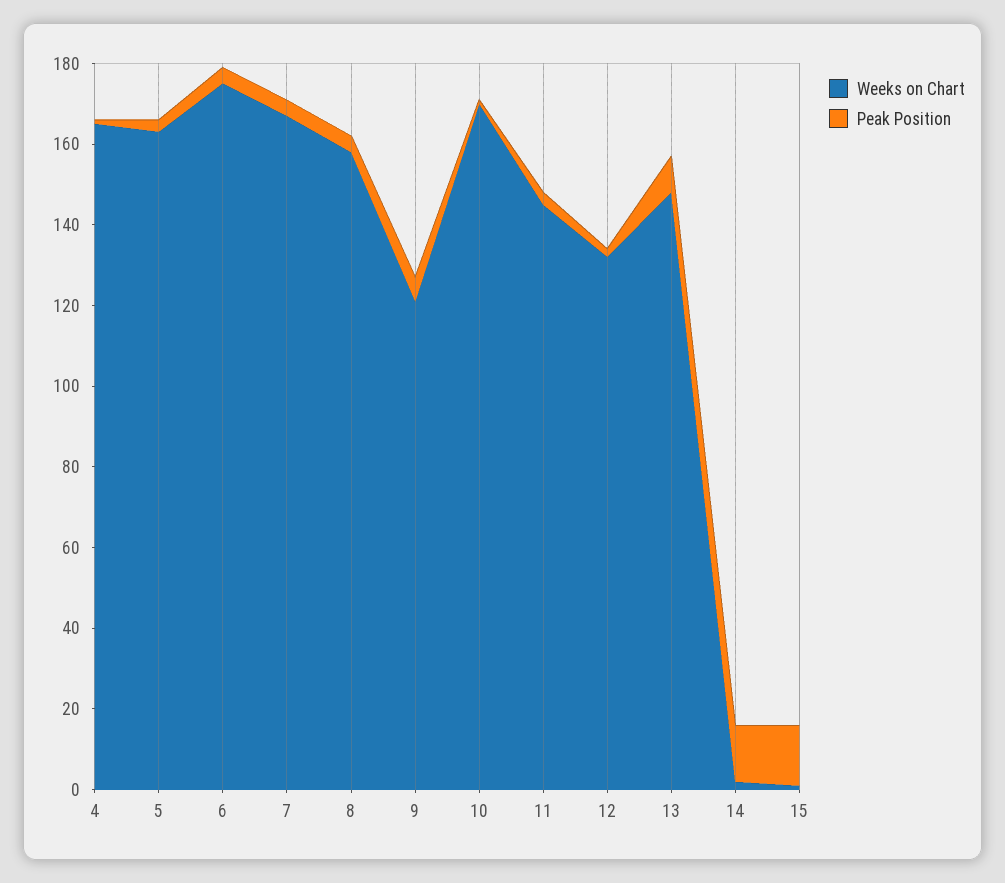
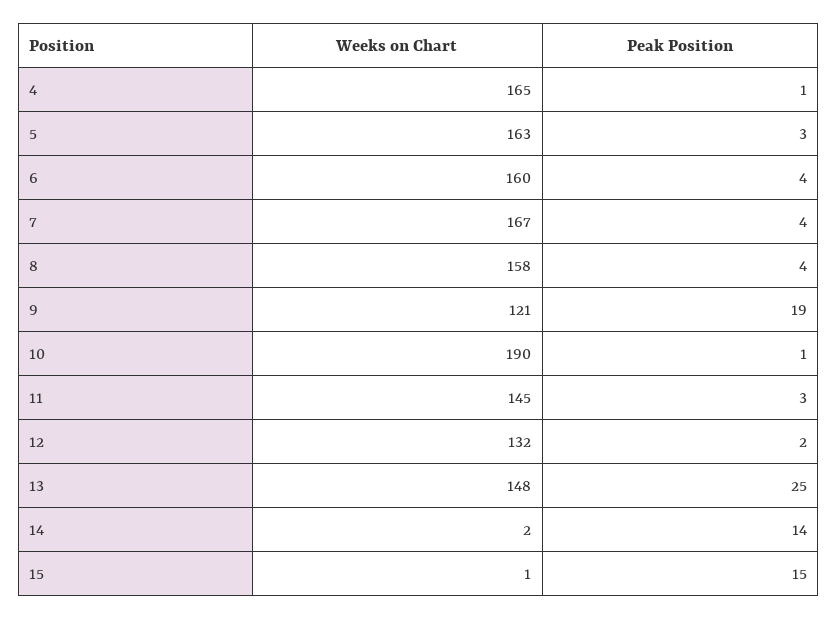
  {
    "Weeks on Chart": {
      "4": 165,
      "5": 163,
-     "6": 175,
+     "6": 160,
      "7": 167,
      "8": 158,
      "9": 121,
-     "10": 170,
+     "10": 190,
      "11": 145,
      "12": 132,
      "13": 148,
      "14": 2,
      "15": 1
    },
    "Peak Position": {
      "4": 1,
      "5": 3,
      "6": 4,
      "7": 4,
      "8": 4,
-     "9": 5,
+     "9": 19,
      "10": 1,
      "11": 3,
      "12": 2,
-     "13": 10,
+     "13": 25,
      "14": 14,
      "15": 15
    }
  }

